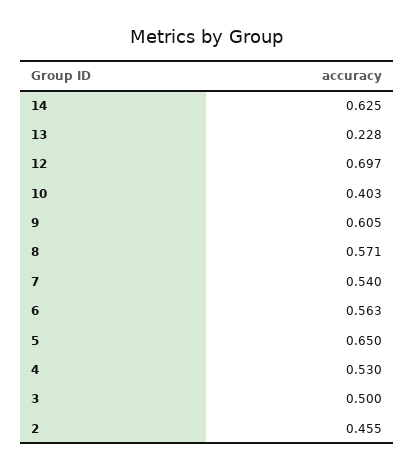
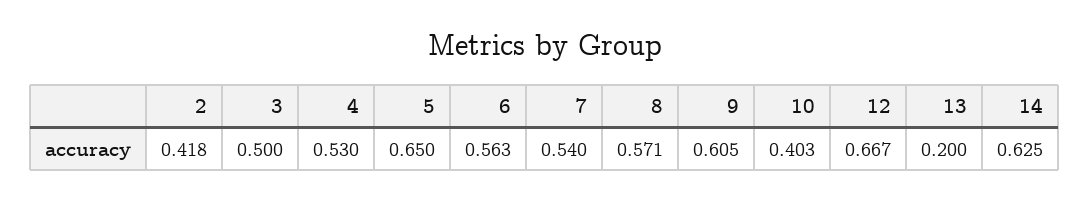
  {
    "14": 0.625,
-   "13": 0.228,
+   "13": 0.2,
-   "12": 0.697,
+   "12": 0.667,
    "10": 0.403,
    "9": 0.605,
    "8": 0.571,
    "7": 0.54,
    "6": 0.563,
    "5": 0.65,
    "4": 0.53,
    "3": 0.5,
-   "2": 0.455
+   "2": 0.418
  }

